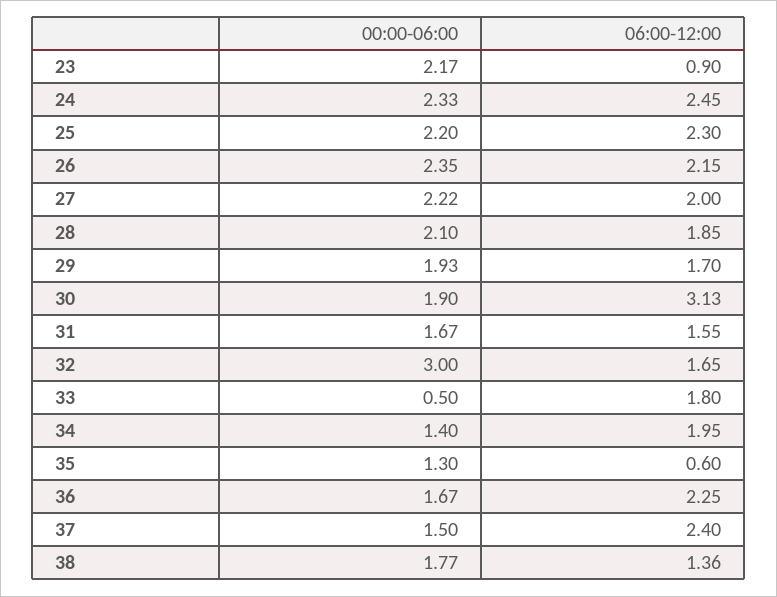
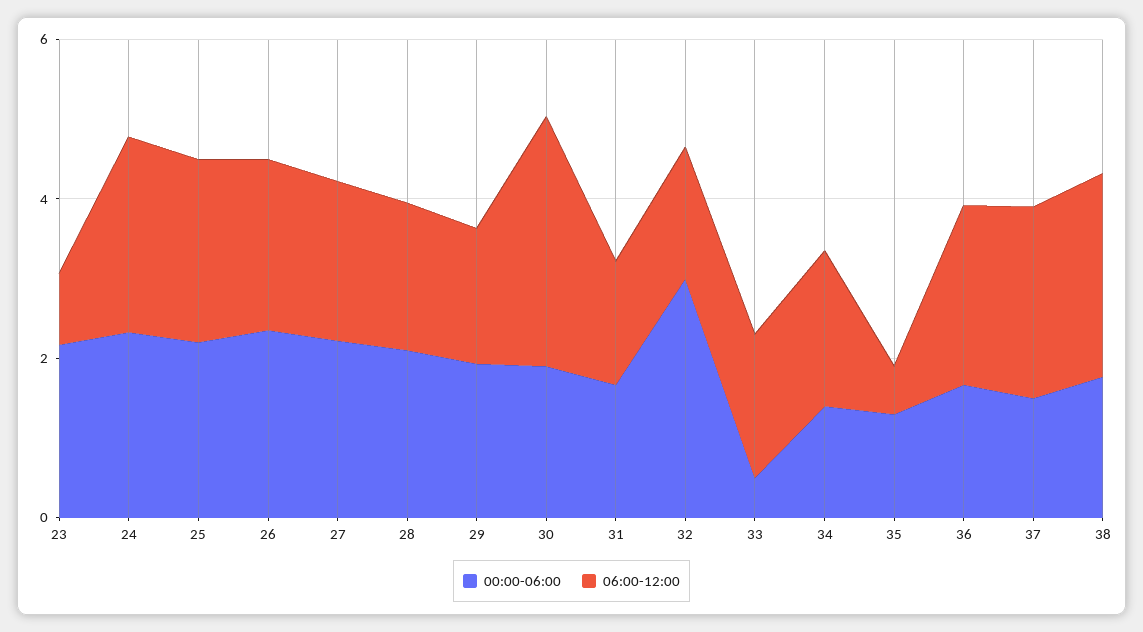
  {
    "00:00-06:00": {
      "23": 2.17,
      "24": 2.33,
      "25": 2.2,
      "26": 2.35,
      "27": 2.22,
      "28": 2.1,
      "29": 1.93,
      "30": 1.9,
      "31": 1.67,
      "32": 3,
      "33": 0.5,
      "34": 1.4,
      "35": 1.3,
      "36": 1.67,
      "37": 1.5,
      "38": 1.77
    },
    "06:00-12:00": {
      "23": 0.9,
      "24": 2.45,
      "25": 2.3,
      "26": 2.15,
      "27": 2,
      "28": 1.85,
      "29": 1.7,
      "30": 3.13,
      "31": 1.55,
      "32": 1.65,
      "33": 1.8,
      "34": 1.95,
      "35": 0.6,
      "36": 2.25,
      "37": 2.4,
-     "38": 1.36
+     "38": 2.5
    }
  }

